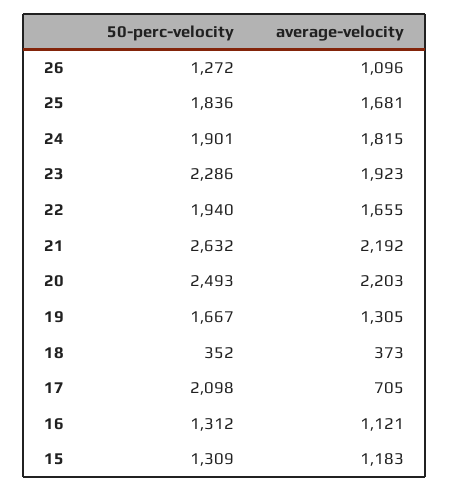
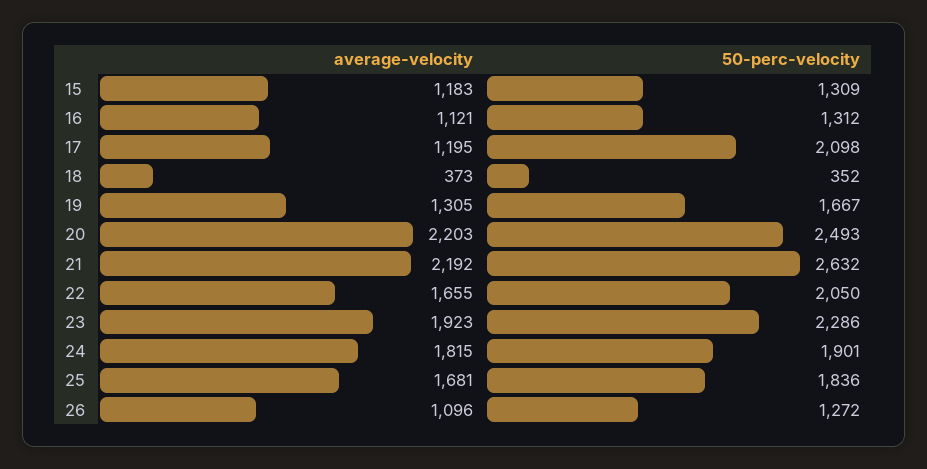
  {
    "50-perc-velocity": {
      "26": 1272,
      "25": 1836,
      "24": 1901,
      "23": 2286,
-     "22": 1940,
+     "22": 2050,
      "21": 2632,
      "20": 2493,
      "19": 1667,
      "18": 352,
      "17": 2098,
      "16": 1312,
      "15": 1309
    },
    "average-velocity": {
      "26": 1096,
      "25": 1681,
      "24": 1815,
      "23": 1923,
      "22": 1655,
      "21": 2192,
      "20": 2203,
      "19": 1305,
      "18": 373,
-     "17": 705,
+     "17": 1195,
      "16": 1121,
      "15": 1183
    }
  }

